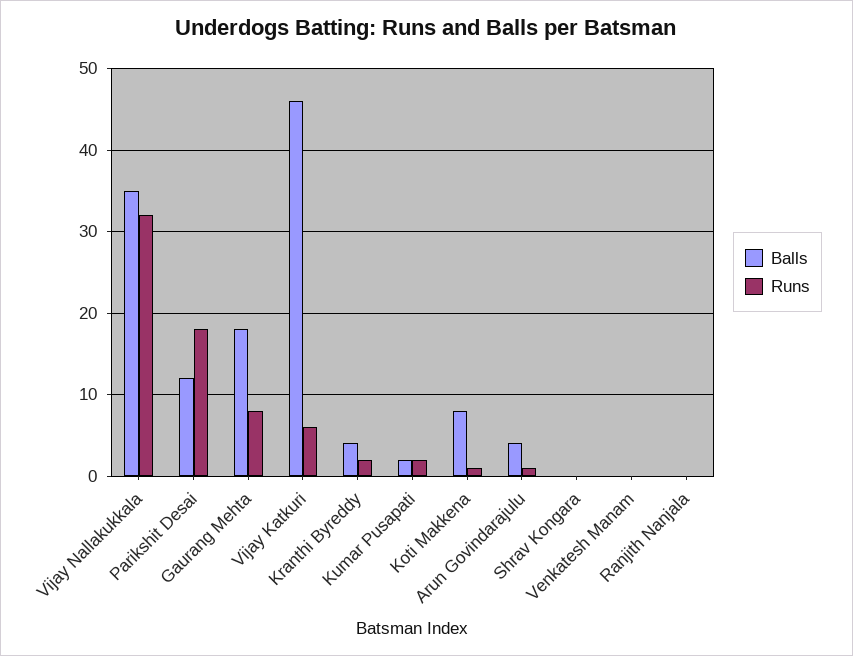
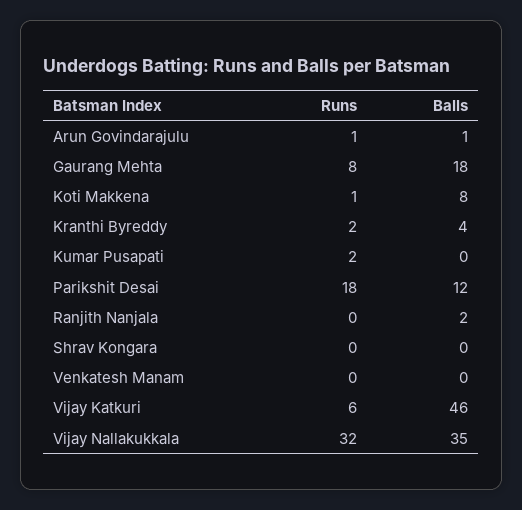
  {
    "Balls": {
      "Vijay Nallakukkala": 35,
      "Parikshit Desai": 12,
      "Gaurang Mehta": 18,
      "Vijay Katkuri": 46,
      "Kranthi Byreddy": 4,
-     "Kumar Pusapati": 2,
+     "Kumar Pusapati": 0,
      "Koti Makkena": 8,
-     "Arun Govindarajulu": 4,
+     "Arun Govindarajulu": 1,
      "Shrav Kongara": 0,
      "Venkatesh Manam": 0,
-     "Ranjith Nanjala": 0
+     "Ranjith Nanjala": 2
    },
    "Runs": {
      "Vijay Nallakukkala": 32,
      "Parikshit Desai": 18,
      "Gaurang Mehta": 8,
      "Vijay Katkuri": 6,
      "Kranthi Byreddy": 2,
      "Kumar Pusapati": 2,
      "Koti Makkena": 1,
      "Arun Govindarajulu": 1,
      "Shrav Kongara": 0,
      "Venkatesh Manam": 0,
      "Ranjith Nanjala": 0
    }
  }

